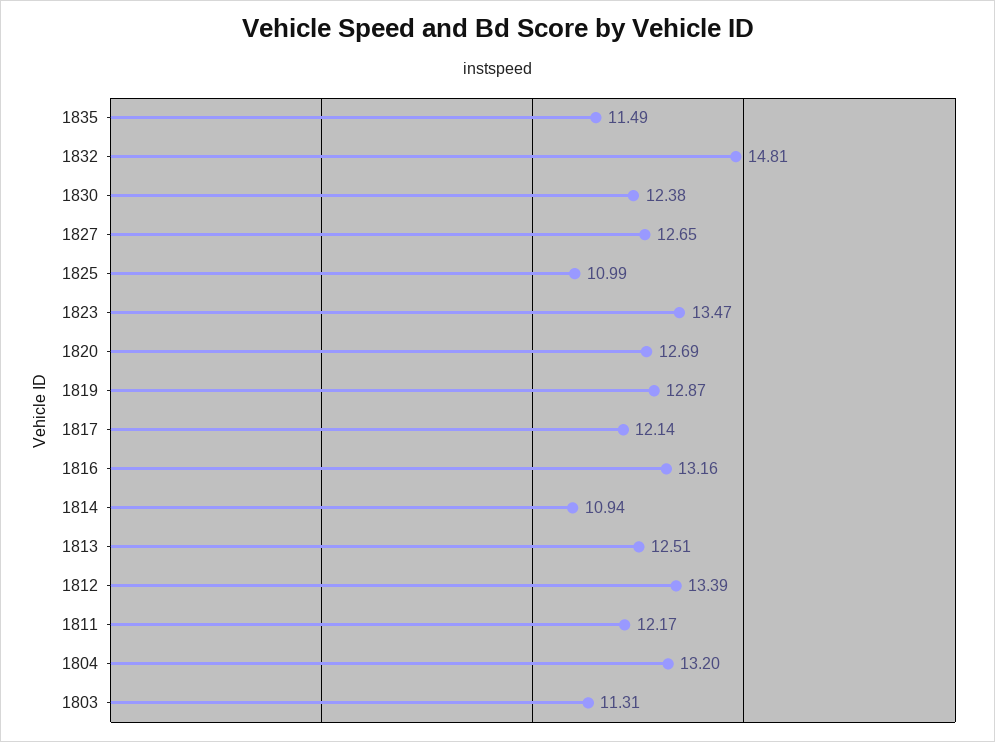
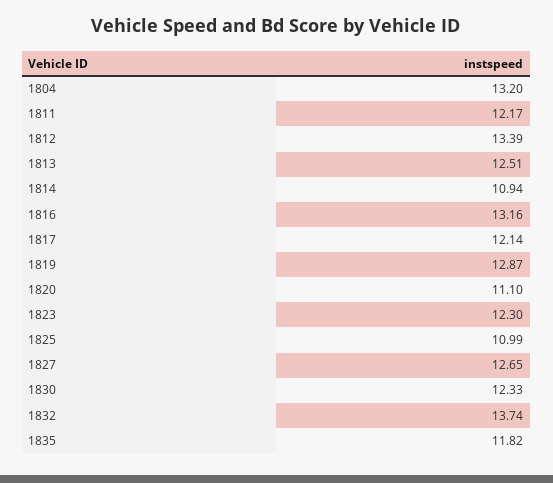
  {
-   "1835": 11.49,
+   "1835": 11.82,
-   "1832": 14.81,
+   "1832": 13.74,
-   "1830": 12.38,
+   "1830": 12.33,
    "1827": 12.65,
    "1825": 10.99,
-   "1823": 13.47,
+   "1823": 12.3,
-   "1820": 12.69,
+   "1820": 11.1,
    "1819": 12.87,
    "1817": 12.14,
    "1816": 13.16,
    "1814": 10.94,
    "1813": 12.51,
    "1812": 13.39,
    "1811": 12.17,
-   "1804": 13.2,
+   "1804": 13.2
-   "1803": 11.31
  }

